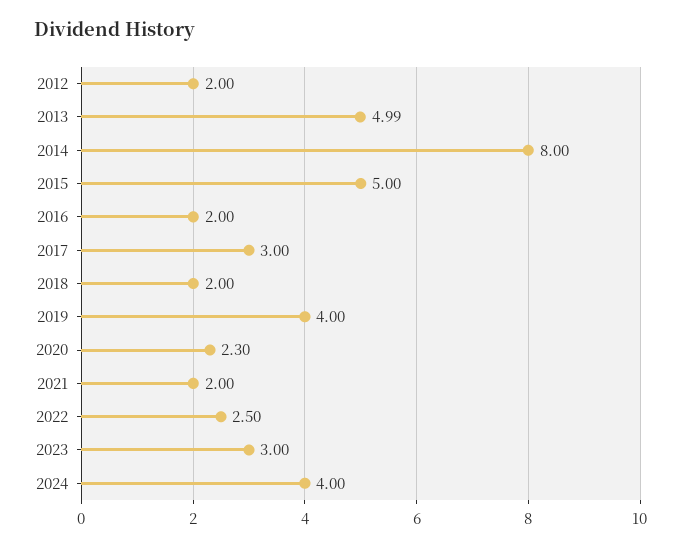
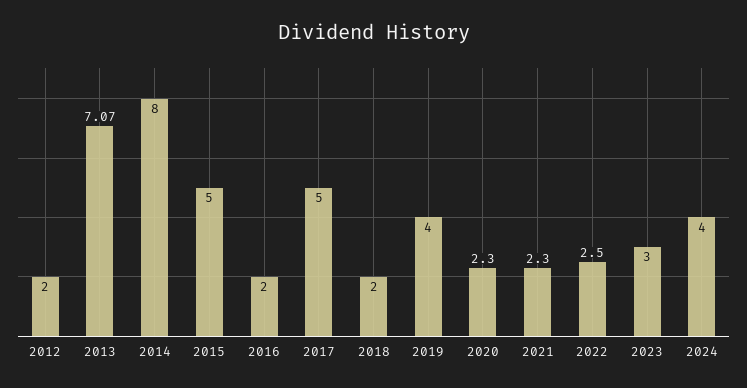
  {
    "2012": 2,
-   "2013": 4.99,
+   "2013": 7.07,
    "2014": 8,
    "2015": 5,
    "2016": 2,
-   "2017": 3,
+   "2017": 5,
    "2018": 2,
    "2019": 4,
    "2020": 2.3,
-   "2021": 2,
+   "2021": 2.3,
    "2022": 2.5,
    "2023": 3,
    "2024": 4
  }

